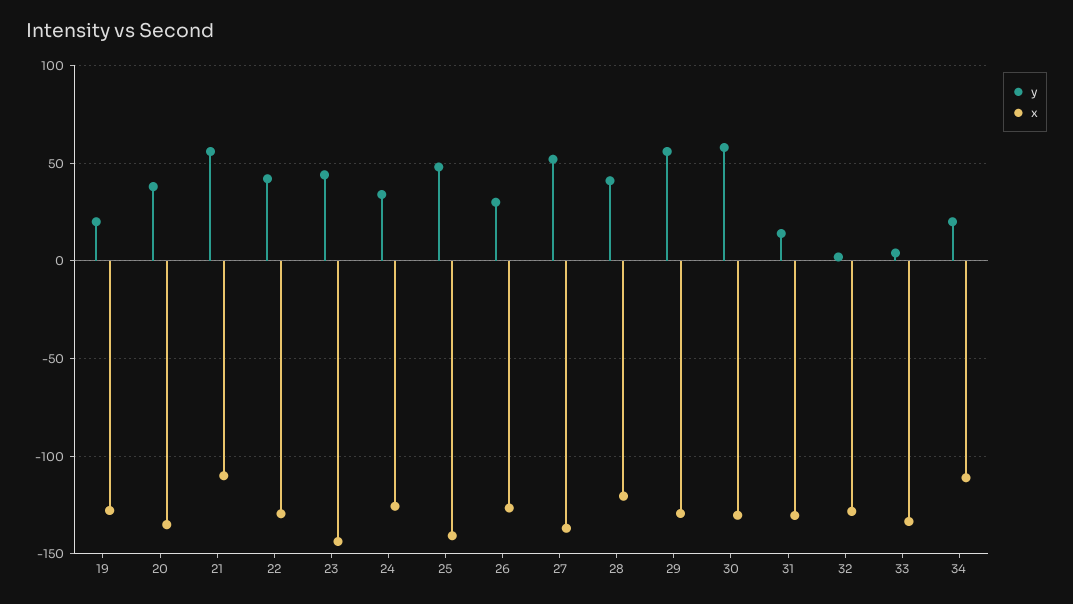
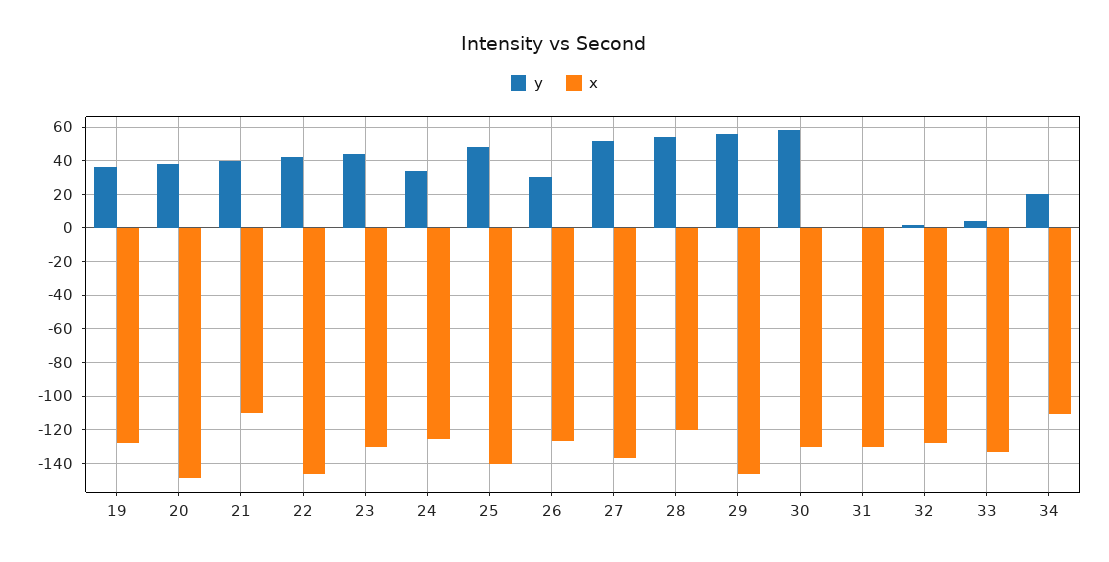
  {
    "y": {
-     "19": 20,
+     "19": 35,
      "20": 40,
-     "21": 55,
+     "21": 40,
      "22": 40,
      "23": 45,
      "24": 35,
      "25": 50,
      "26": 30,
      "27": 50,
-     "28": 40,
+     "28": 55,
      "29": 55,
      "30": 60,
-     "31": 15,
+     "31": 0,
      "32": 0,
      "33": 5,
      "34": 20
    },
    "x": {
      "19": -130,
-     "20": -135,
+     "20": -150,
      "21": -110,
-     "22": -130,
+     "22": -145,
-     "23": -145,
+     "23": -130,
      "24": -125,
      "25": -140,
      "26": -125,
      "27": -135,
      "28": -120,
-     "29": -130,
+     "29": -145,
      "30": -130,
      "31": -130,
      "32": -130,
      "33": -135,
      "34": -110
    }
  }

